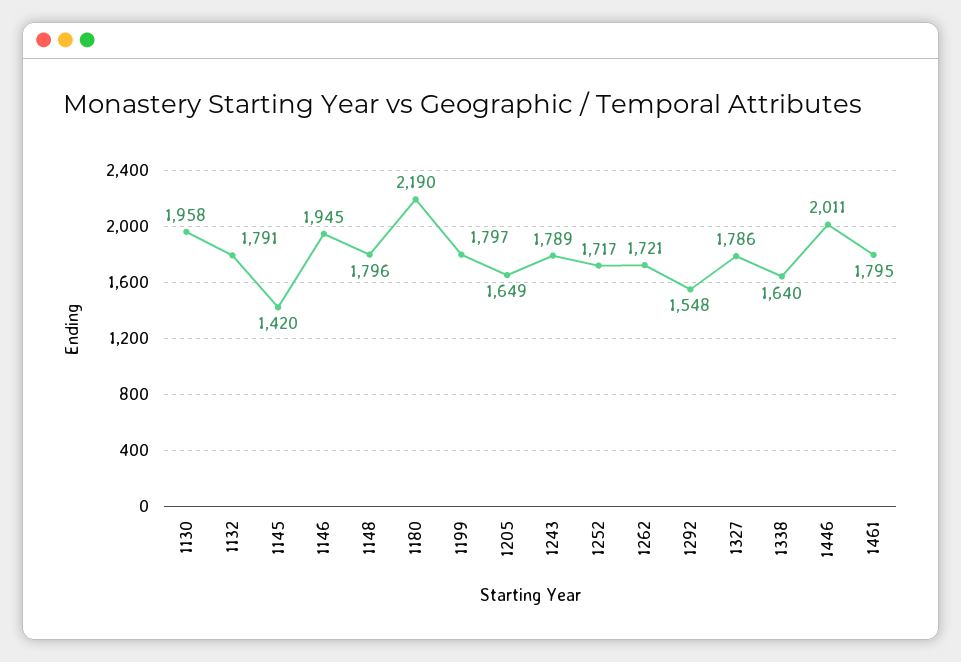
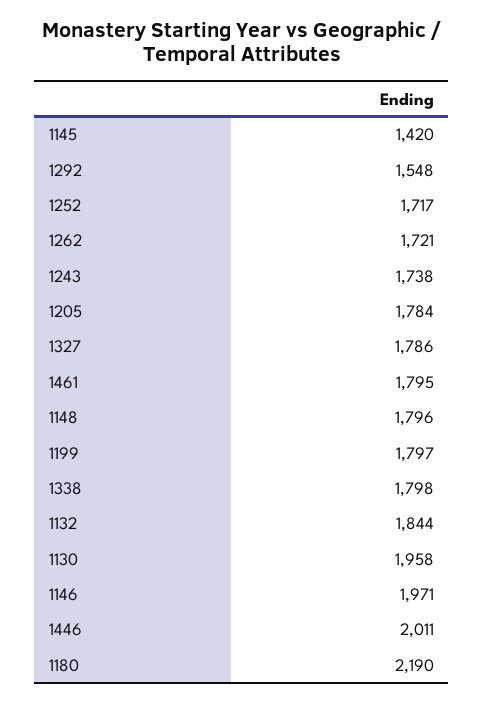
  {
    "1130": 1958,
-   "1132": 1791,
+   "1132": 1844,
    "1145": 1420,
-   "1146": 1945,
+   "1146": 1971,
    "1148": 1796,
    "1180": 2190,
    "1199": 1797,
-   "1205": 1649,
+   "1205": 1784,
-   "1243": 1789,
+   "1243": 1738,
    "1252": 1717,
    "1262": 1721,
    "1292": 1548,
    "1327": 1786,
-   "1338": 1640,
+   "1338": 1798,
    "1446": 2011,
    "1461": 1795
  }

